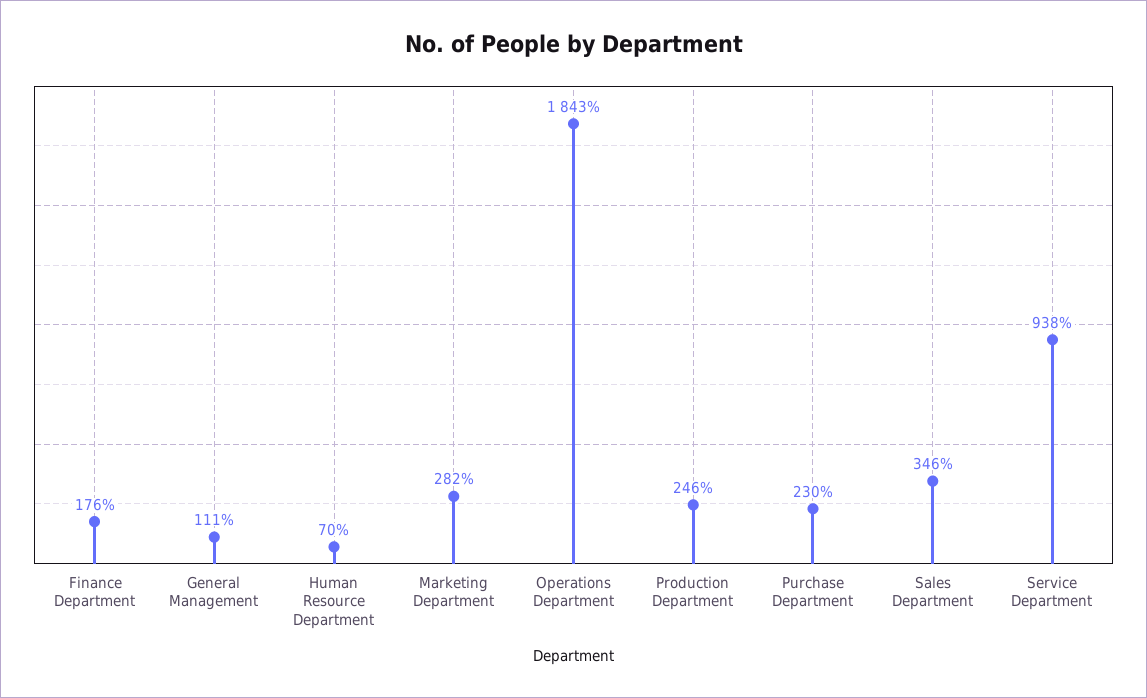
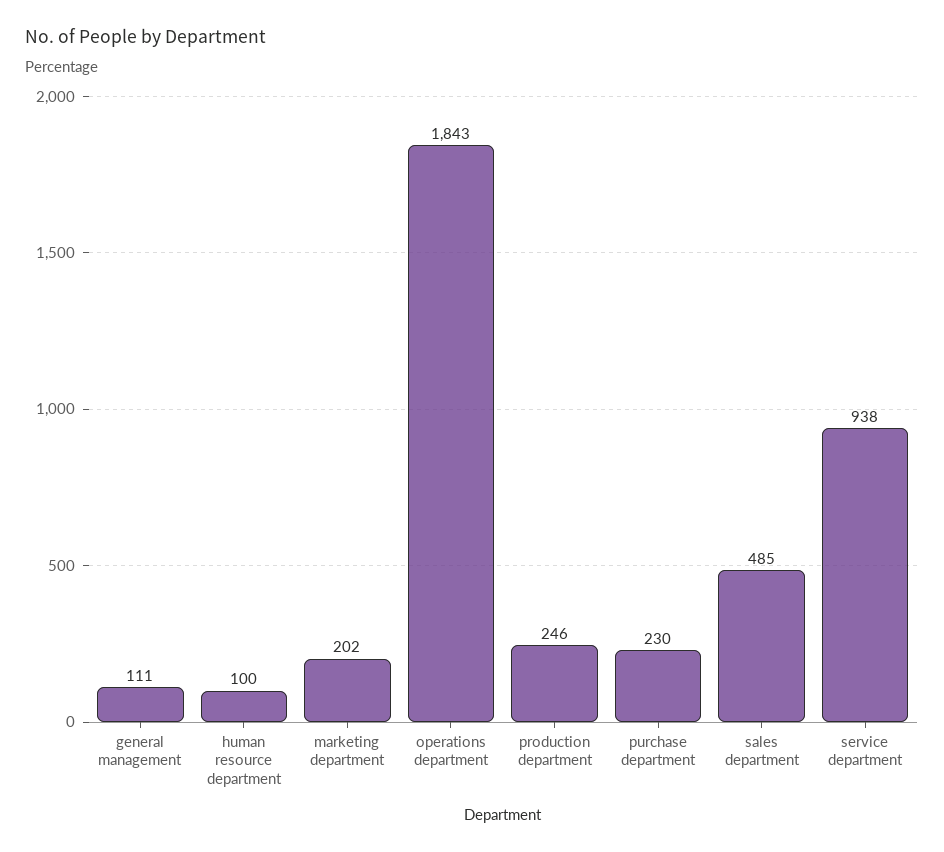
  {
-   "Finance Department": 176,
    "General Management": 111,
-   "Human Resource Department": 70,
+   "Human Resource Department": 100,
-   "Marketing Department": 282,
+   "Marketing Department": 202,
    "Operations Department": 1843,
    "Production Department": 246,
    "Purchase Department": 230,
-   "Sales Department": 346,
+   "Sales Department": 485,
    "Service Department": 938
  }

